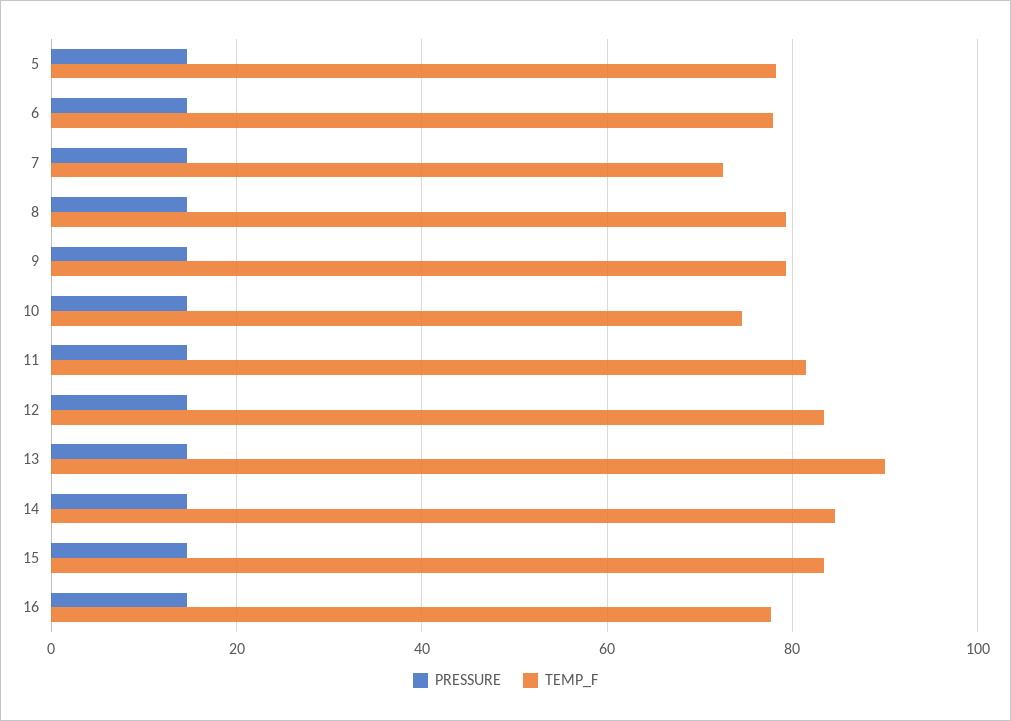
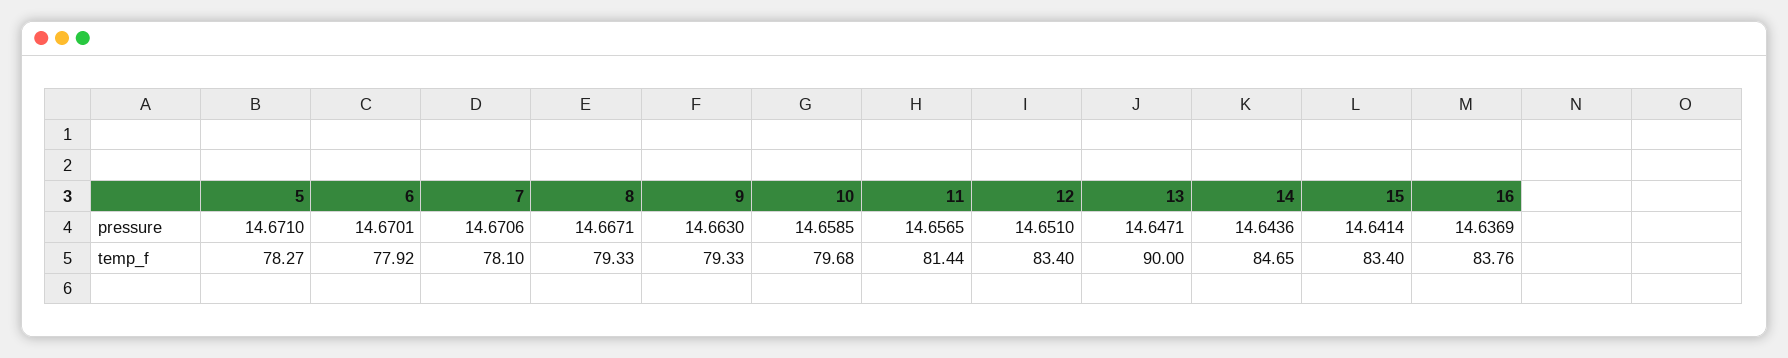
  {
    "PRESSURE": {
      "5": 14.671,
      "6": 14.6701,
      "7": 14.6706,
      "8": 14.6671,
      "9": 14.663,
      "10": 14.6585,
      "11": 14.6565,
      "12": 14.651,
      "13": 14.6471,
      "14": 14.6436,
      "15": 14.6414,
      "16": 14.6369
    },
    "TEMP_F": {
      "5": 78.27,
      "6": 77.92,
-     "7": 72,
+     "7": 78.1,
      "8": 79.33,
      "9": 79.33,
-     "10": 74,
+     "10": 79.68,
      "11": 81.44,
      "12": 83.4,
      "13": 90,
      "14": 84.65,
      "15": 83.4,
-     "16": 78
+     "16": 83.76
    }
  }

